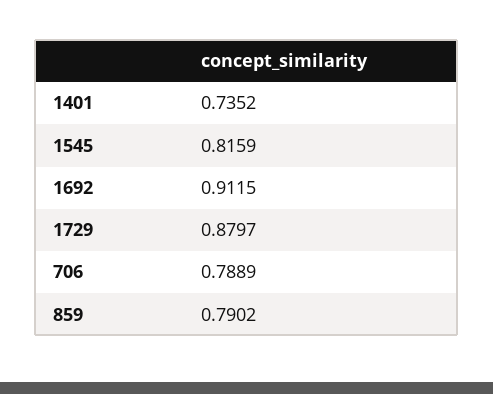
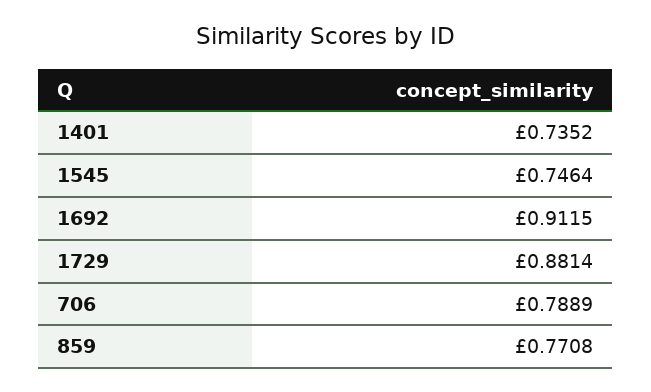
  {
    "1401": 0.7352,
-   "1545": 0.8159,
+   "1545": 0.7464,
    "1692": 0.9115,
-   "1729": 0.8797,
+   "1729": 0.8814,
    "706": 0.7889,
-   "859": 0.7902
+   "859": 0.7708
  }

